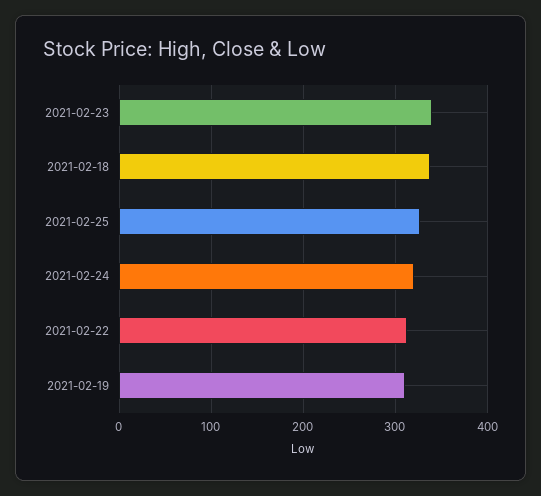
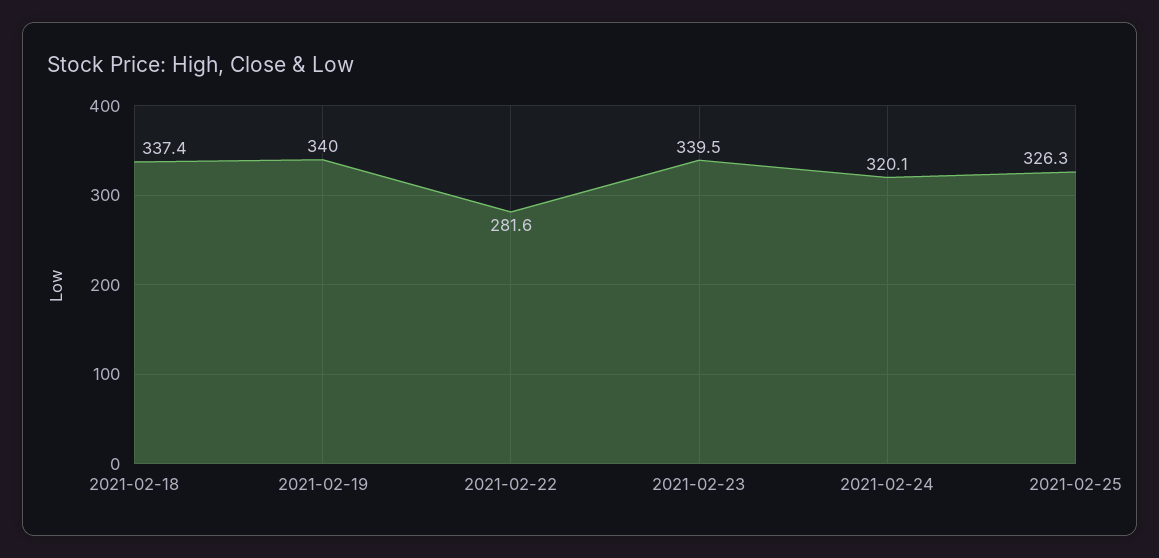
  {
    "2021-02-23": 339.5,
    "2021-02-18": 337.4,
    "2021-02-25": 326.3,
    "2021-02-24": 320.1,
-   "2021-02-22": 310,
+   "2021-02-22": 281.6,
-   "2021-02-19": 310
+   "2021-02-19": 340
  }

